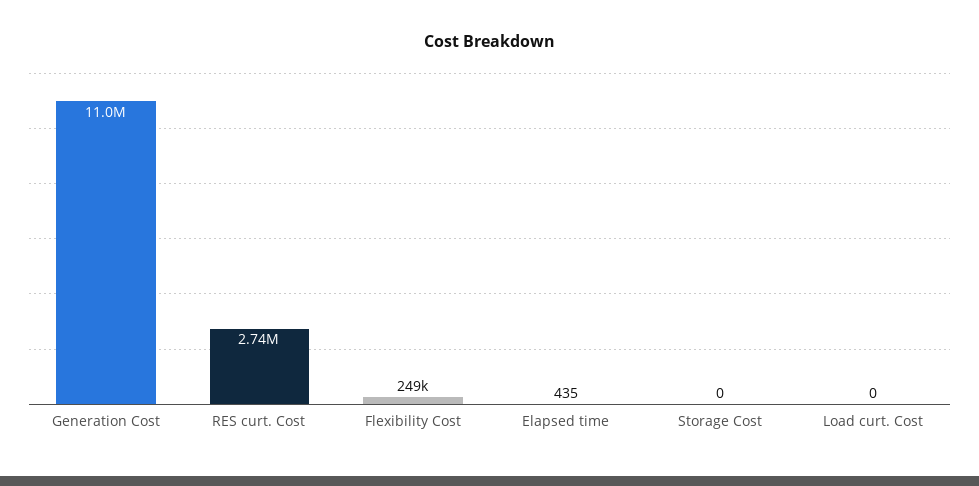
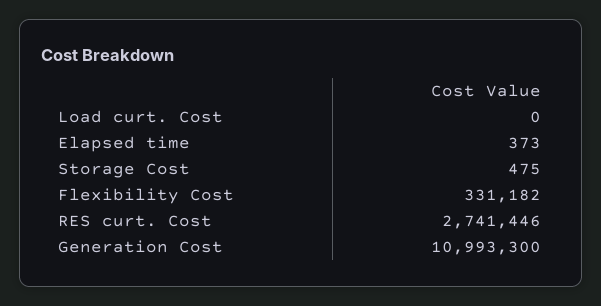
  {
    "Generation Cost": 10993300,
    "RES curt. Cost": 2741446,
-   "Flexibility Cost": 249000,
+   "Flexibility Cost": 331182,
-   "Elapsed time": 435,
+   "Elapsed time": 373,
-   "Storage Cost": 0,
+   "Storage Cost": 475,
    "Load curt. Cost": 0
  }

